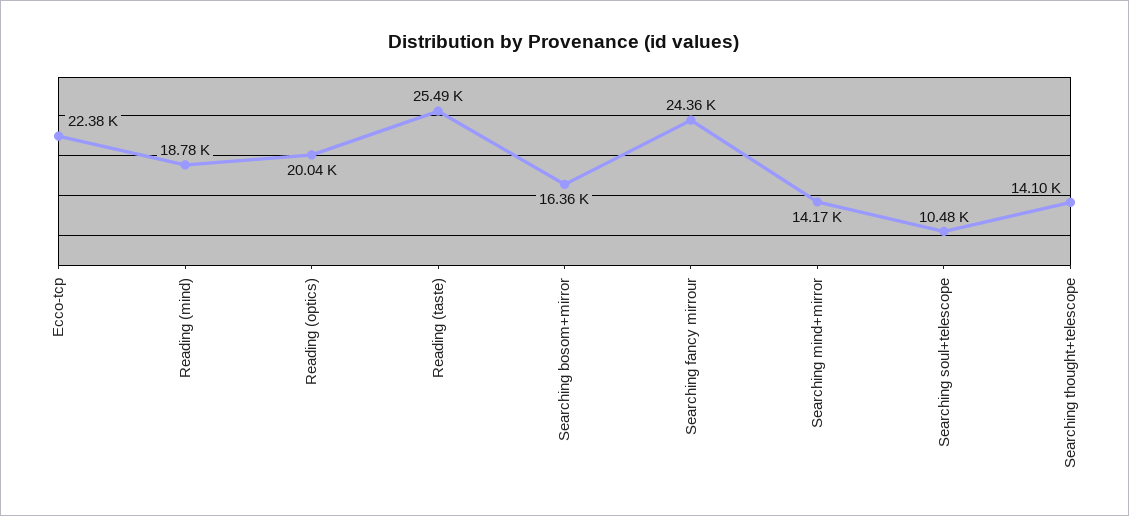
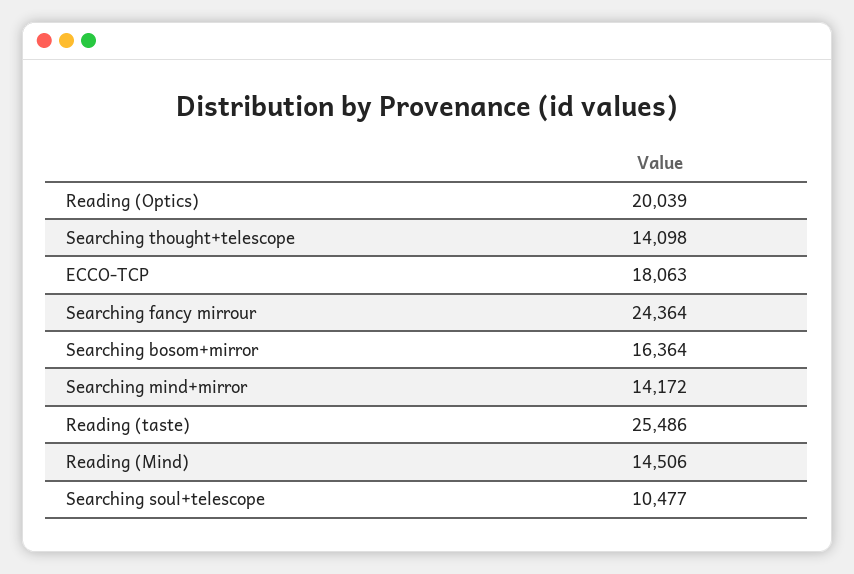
  {
-   "Ecco-tcp": 22380,
+   "Ecco-tcp": 18063,
-   "Reading (mind)": 18780,
+   "Reading (mind)": 14506,
    "Reading (optics)": 20039,
    "Reading (taste)": 25486,
    "Searching bosom+mirror": 16364,
    "Searching fancy mirrour": 24364,
    "Searching mind+mirror": 14172,
    "Searching soul+telescope": 10477,
    "Searching thought+telescope": 14098
  }

